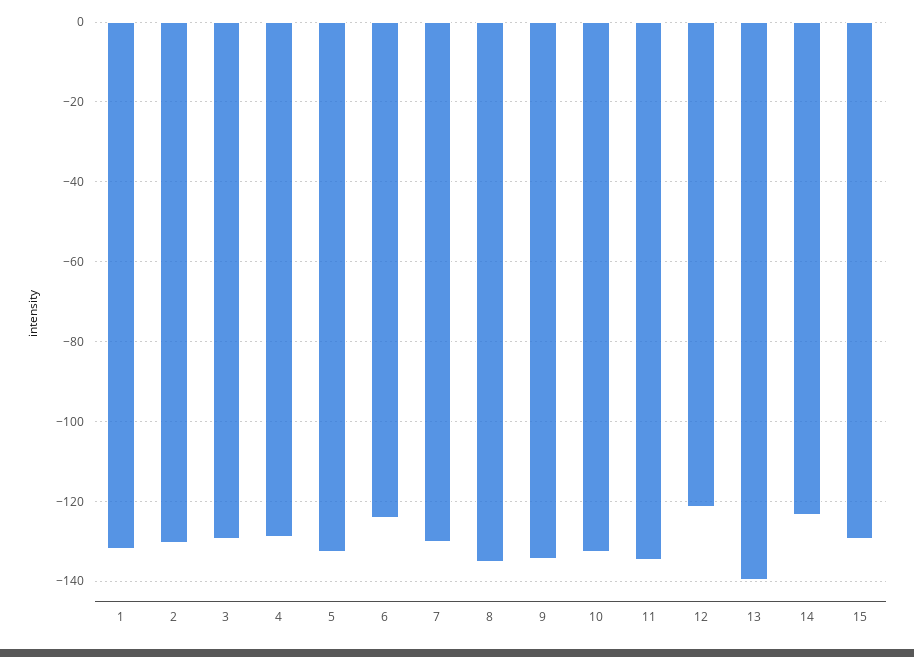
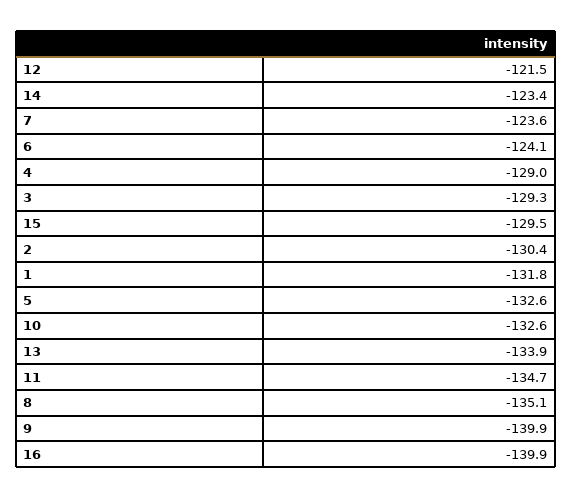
  {
    "1": -131.8,
    "2": -130.4,
    "3": -129.3,
    "4": -129,
    "5": -132.6,
    "6": -124.1,
-   "7": -130,
+   "7": -123.6,
    "8": -135.1,
-   "9": -134,
+   "9": -139.9,
    "10": -132.6,
    "11": -134.7,
    "12": -121.5,
-   "13": -140,
+   "13": -133.9,
    "14": -123.4,
-   "15": -129.5
+   "15": -129.5,
+   "16": -139.9
  }

